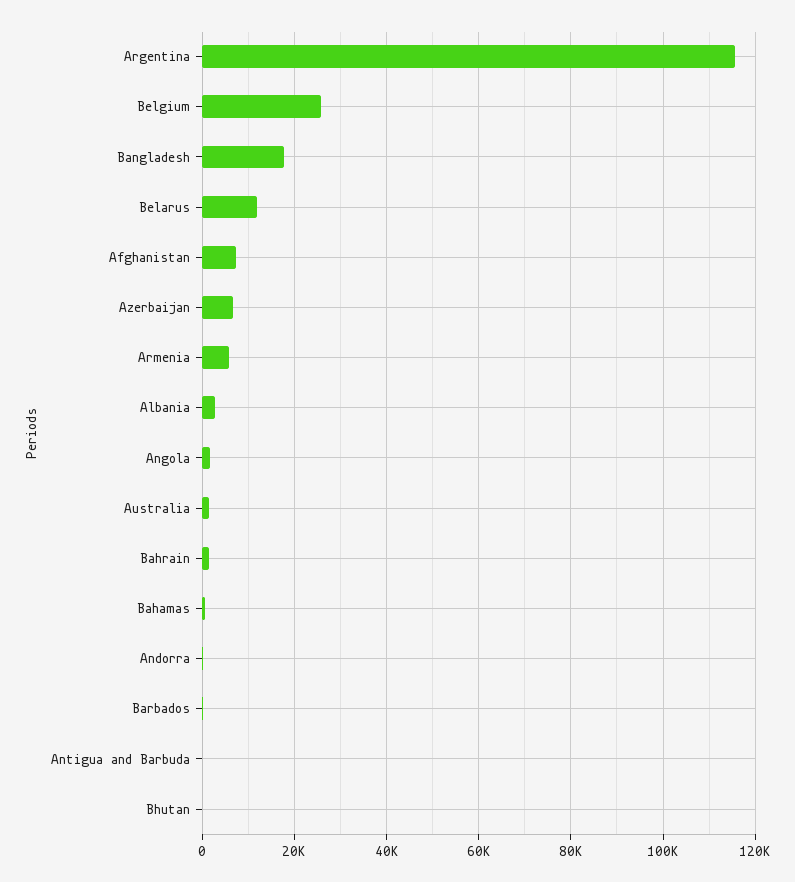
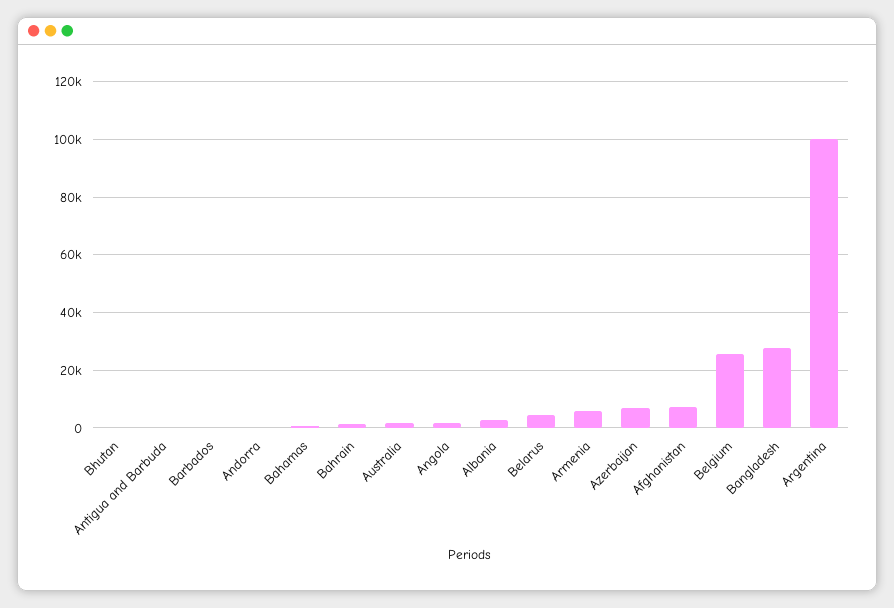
  {
-   "Argentina": 116000,
+   "Argentina": 100000,
    "Belgium": 26000,
-   "Bangladesh": 18000,
+   "Bangladesh": 27500,
-   "Belarus": 12000,
+   "Belarus": 5000,
    "Afghanistan": 8000,
    "Azerbaijan": 6000,
    "Armenia": 6000,
    "Albania": 2000,
    "Angola": 2000,
    "Australia": 2000,
    "Bahrain": 2000,
    "Bahamas": 0,
    "Andorra": 0,
    "Barbados": 0,
    "Antigua and Barbuda": 0,
    "Bhutan": 0
  }

